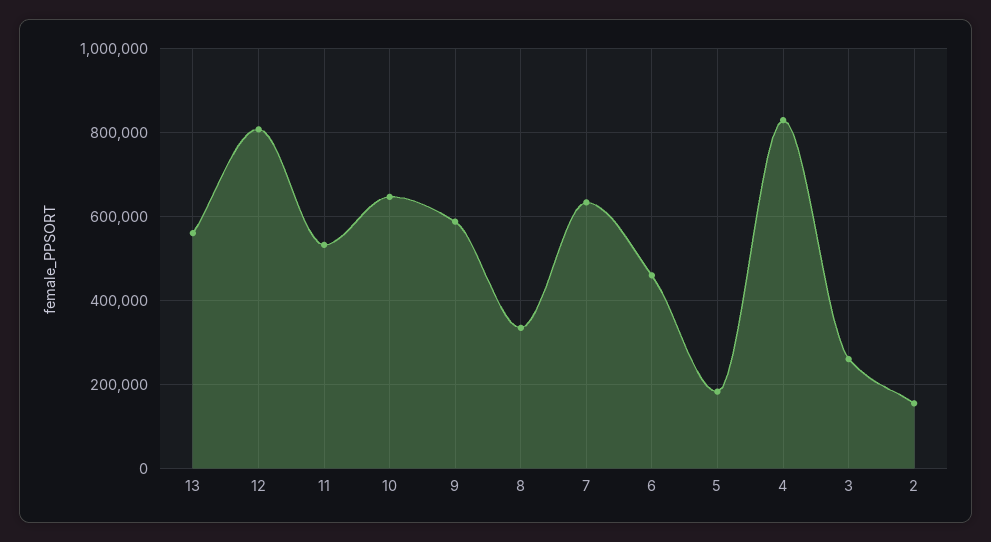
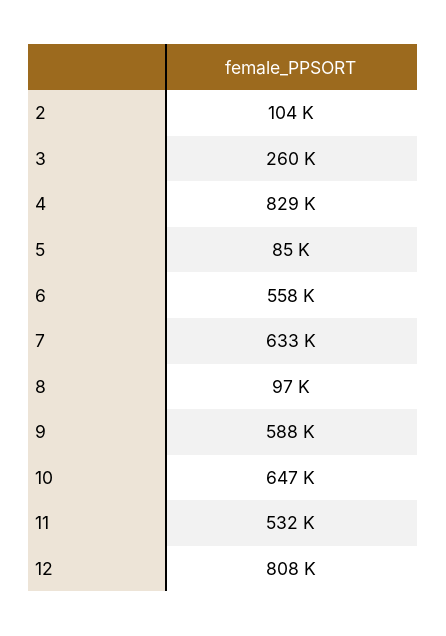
  {
-   "13": 560000,
    "12": 808000,
    "11": 532000,
    "10": 647000,
    "9": 588000,
-   "8": 340000,
+   "8": 97000,
    "7": 633000,
-   "6": 460000,
+   "6": 558000,
-   "5": 180000,
+   "5": 85000,
    "4": 829000,
    "3": 260000,
-   "2": 160000
+   "2": 104000
  }

